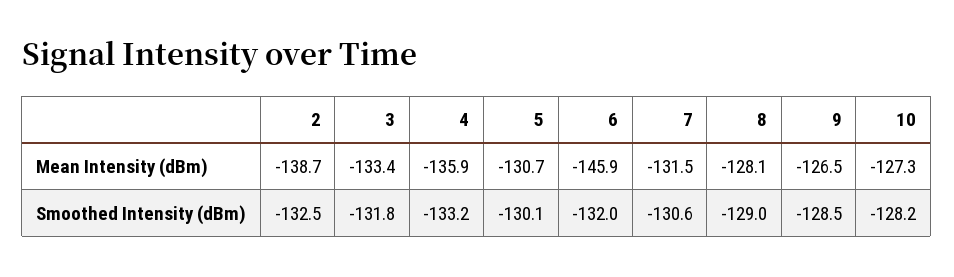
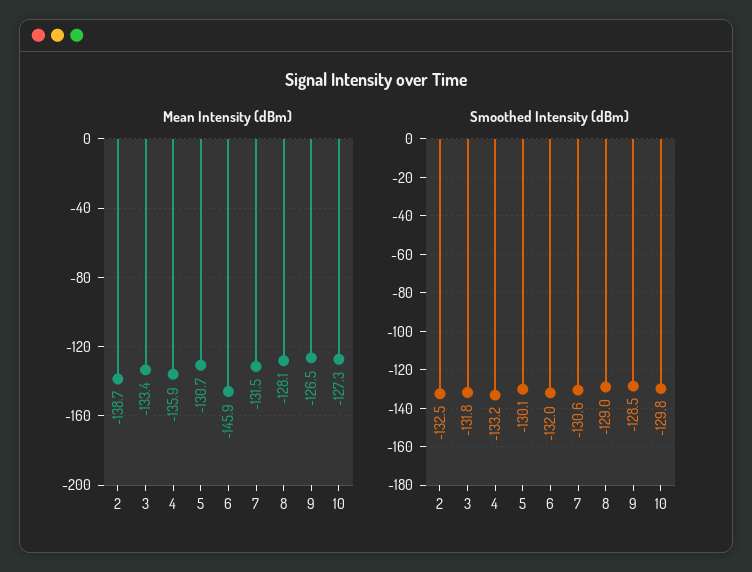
  {
    "Mean Intensity (dBm)": {
      "2": -138.7,
      "3": -133.4,
      "4": -135.9,
      "5": -130.7,
      "6": -145.9,
      "7": -131.5,
      "8": -128.1,
      "9": -126.5,
      "10": -127.3
    },
    "Smoothed Intensity (dBm)": {
      "2": -132.5,
      "3": -131.8,
      "4": -133.2,
      "5": -130.1,
      "6": -132,
      "7": -130.6,
      "8": -129,
      "9": -128.5,
-     "10": -128.2
+     "10": -129.8
    }
  }

